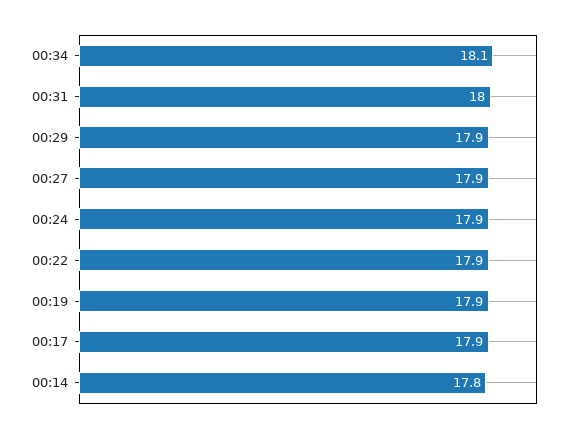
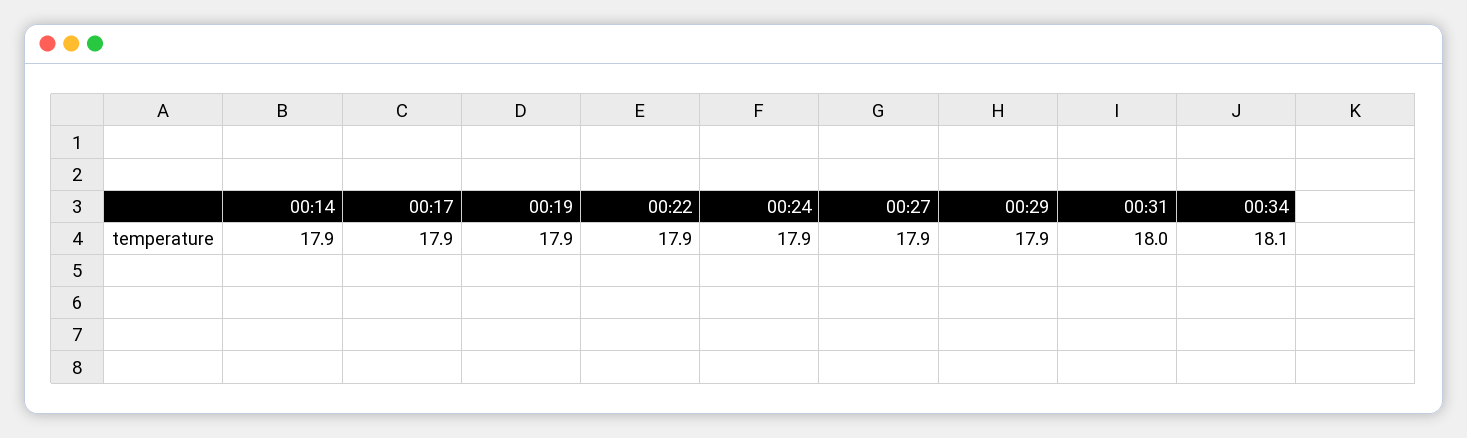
  {
    "00:34": 18.1,
    "00:31": 18,
    "00:29": 17.9,
    "00:27": 17.9,
    "00:24": 17.9,
    "00:22": 17.9,
    "00:19": 17.9,
    "00:17": 17.9,
-   "00:14": 17.8
+   "00:14": 17.9
  }

